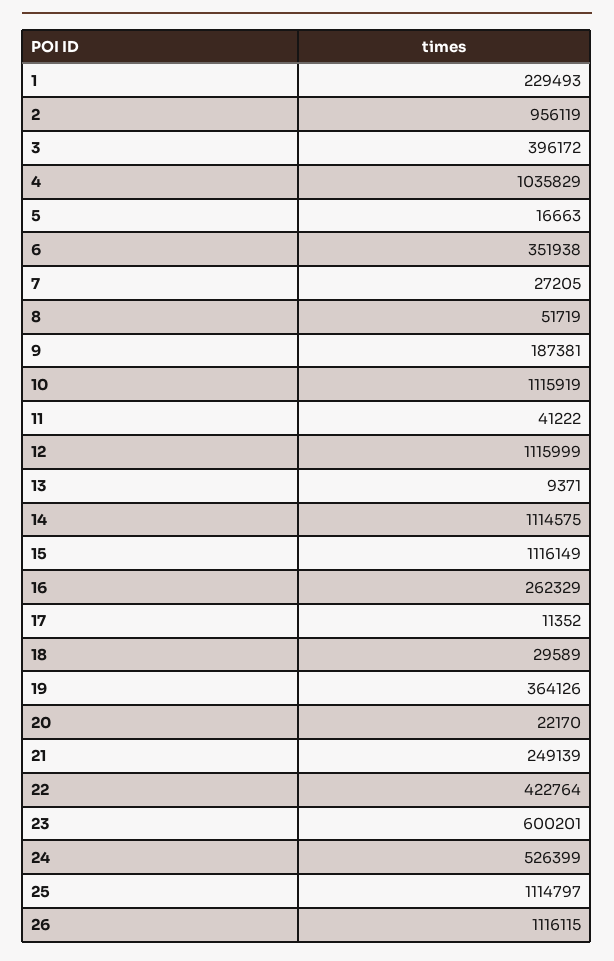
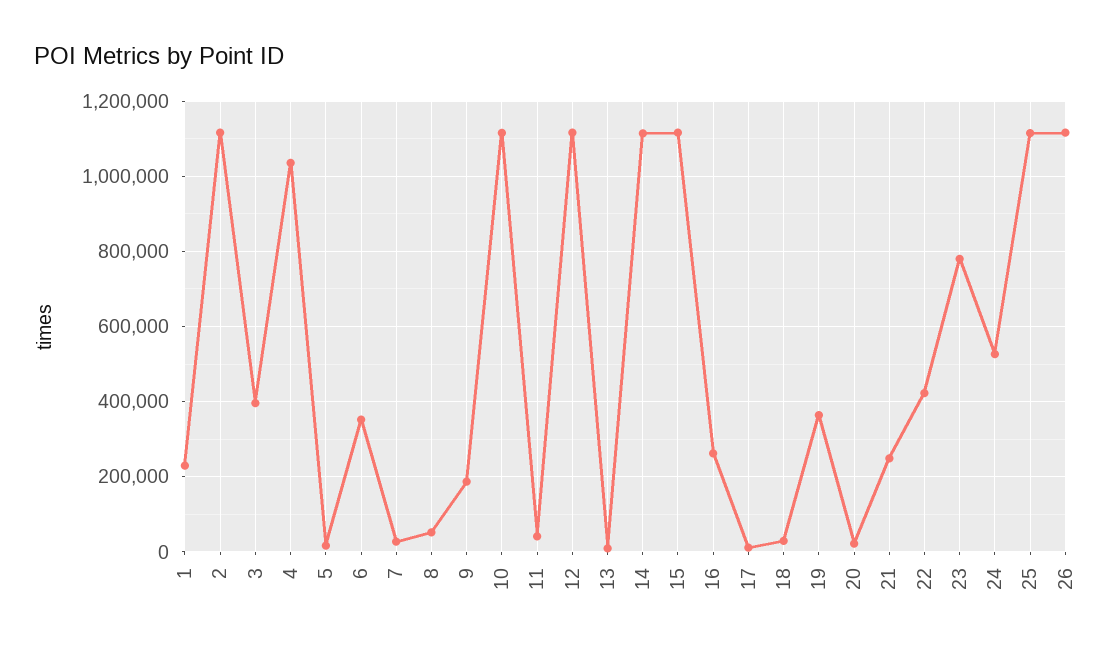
  {
    "1": 229493,
-   "2": 956119,
+   "2": 1120000,
    "3": 396172,
    "4": 1035829,
    "5": 16663,
    "6": 351938,
    "7": 27205,
    "8": 51719,
    "9": 187381,
    "10": 1115919,
    "11": 41222,
    "12": 1115999,
    "13": 9371,
    "14": 1114575,
    "15": 1116149,
    "16": 262329,
    "17": 11352,
    "18": 29589,
    "19": 364126,
    "20": 22170,
    "21": 249139,
    "22": 422764,
-   "23": 600201,
+   "23": 780000,
    "24": 526399,
    "25": 1114797,
    "26": 1116115
  }

